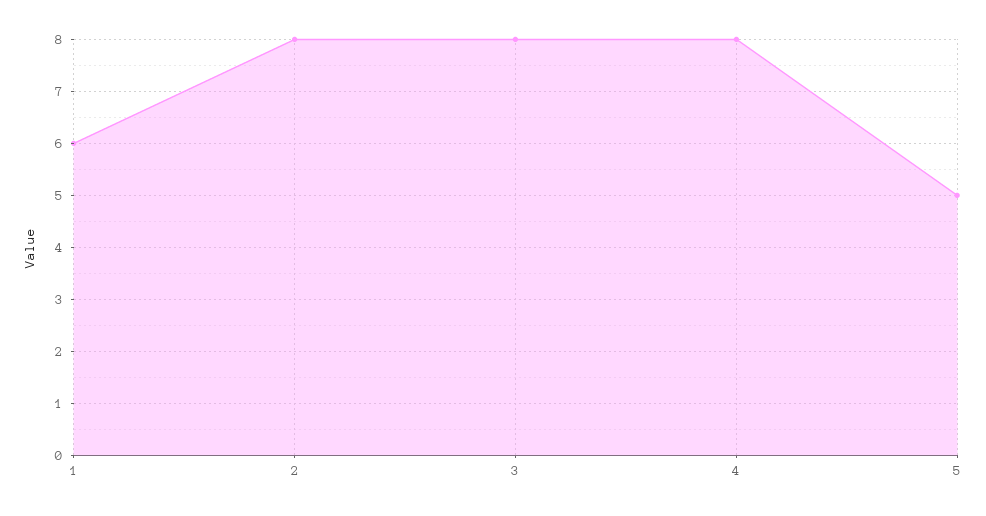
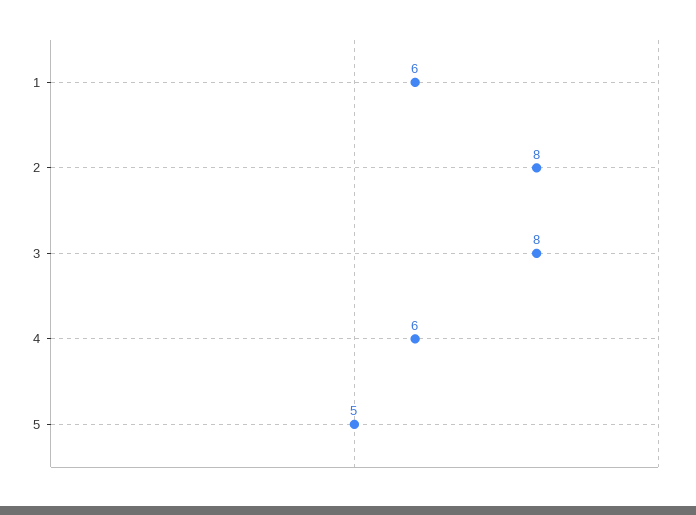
  {
    "1": 6,
    "2": 8,
    "3": 8,
-   "4": 8,
+   "4": 6,
    "5": 5
  }

